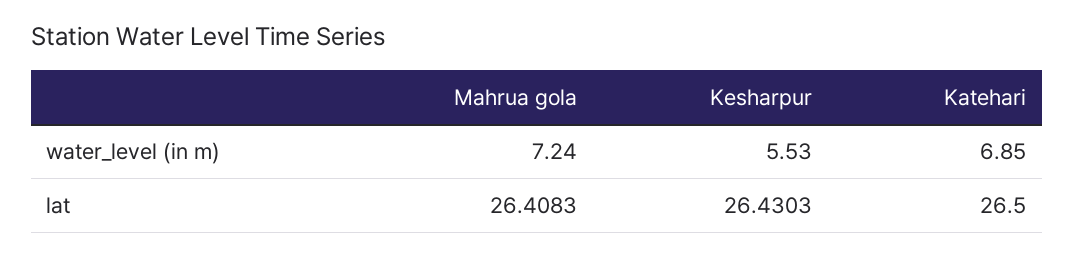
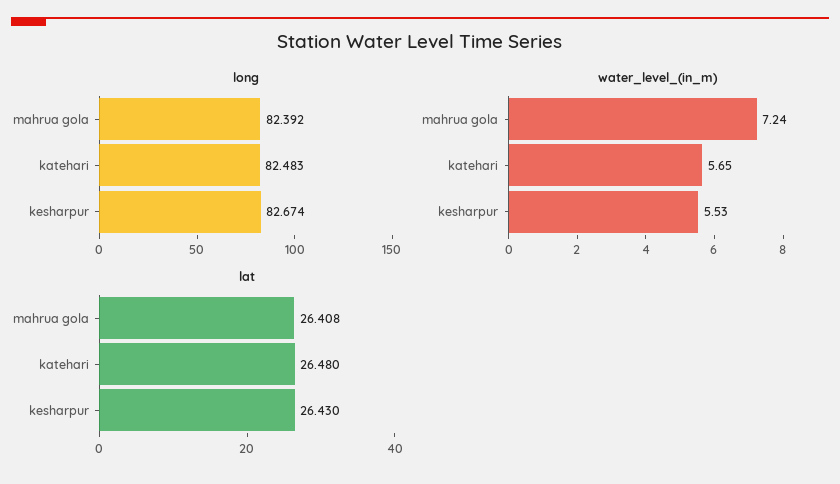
  {
    "water_level (in m)": {
      "Mahrua gola": 7.24,
      "Kesharpur": 5.53,
-     "Katehari": 6.85
+     "Katehari": 5.65
    },
    "lat": {
      "Mahrua gola": 26.4083,
      "Kesharpur": 26.4303,
-     "Katehari": 26.5
+     "Katehari": 26.48
-   }
+   },
+   "long": {
+     "Mahrua gola": 82.392,
+     "Katehari": 82.483,
+     "Kesharpur": 82.674
+   }
  }

